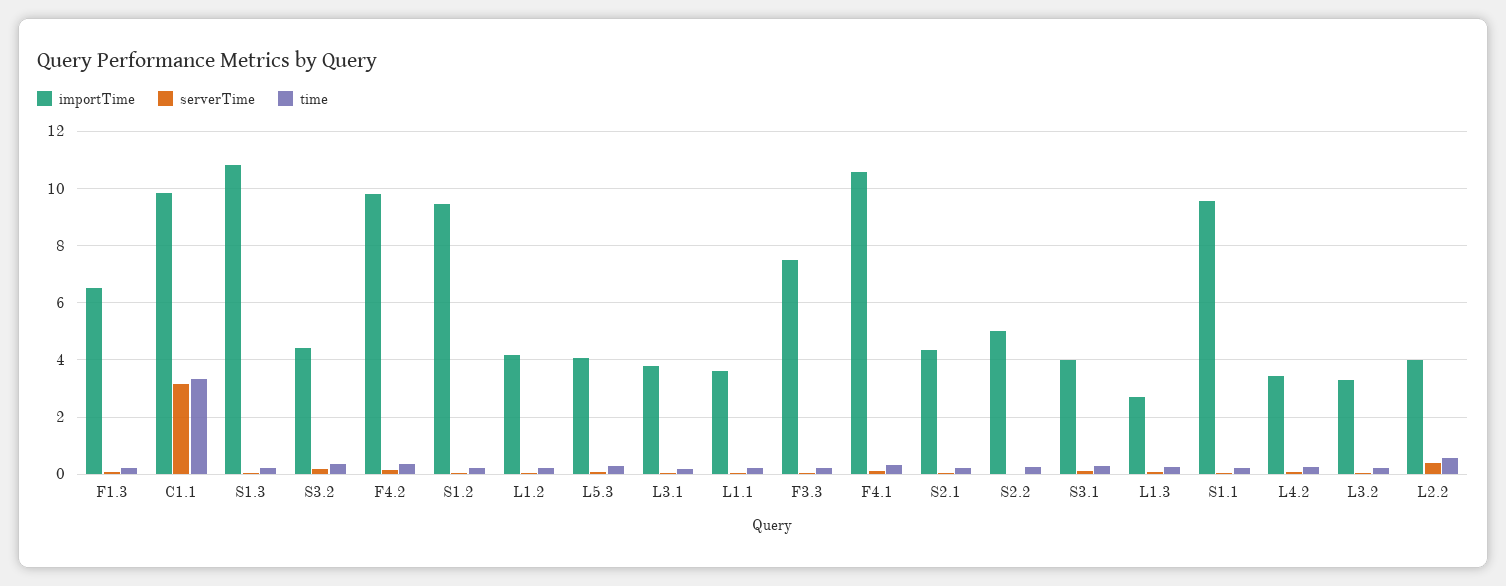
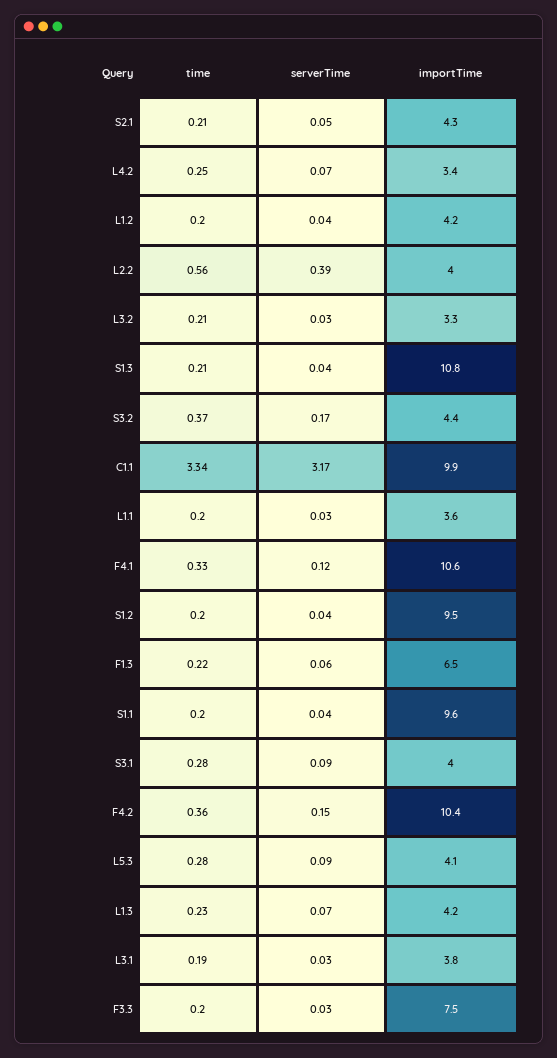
  {
    "importTime": {
      "F1.3": 6.5,
      "C1.1": 9.9,
      "S1.3": 10.8,
      "S3.2": 4.4,
-     "F4.2": 9.75,
+     "F4.2": 10.4,
      "S1.2": 9.5,
      "L1.2": 4.2,
      "L5.3": 4.1,
      "L3.1": 3.8,
      "L1.1": 3.6,
      "F3.3": 7.5,
      "F4.1": 10.6,
      "S2.1": 4.3,
-     "S2.2": 5,
      "S3.1": 4,
-     "L1.3": 2.75,
+     "L1.3": 4.2,
      "S1.1": 9.6,
      "L4.2": 3.4,
      "L3.2": 3.3,
      "L2.2": 4
    },
    "serverTime": {
      "F1.3": 0.06,
      "C1.1": 3.17,
      "S1.3": 0.04,
      "S3.2": 0.17,
      "F4.2": 0.15,
      "S1.2": 0.04,
      "L1.2": 0.04,
      "L5.3": 0.09,
      "L3.1": 0.03,
      "L1.1": 0.03,
      "F3.3": 0.03,
      "F4.1": 0.12,
      "S2.1": 0.05,
-     "S2.2": 0,
      "S3.1": 0.09,
      "L1.3": 0.07,
      "S1.1": 0.04,
      "L4.2": 0.07,
      "L3.2": 0.03,
      "L2.2": 0.39
    },
    "time": {
      "F1.3": 0.22,
      "C1.1": 3.34,
      "S1.3": 0.21,
      "S3.2": 0.37,
      "F4.2": 0.36,
      "S1.2": 0.2,
      "L1.2": 0.2,
      "L5.3": 0.28,
      "L3.1": 0.19,
      "L1.1": 0.2,
      "F3.3": 0.2,
      "F4.1": 0.33,
      "S2.1": 0.21,
-     "S2.2": 0.25,
      "S3.1": 0.28,
      "L1.3": 0.23,
      "S1.1": 0.2,
      "L4.2": 0.25,
      "L3.2": 0.21,
      "L2.2": 0.56
    }
  }

